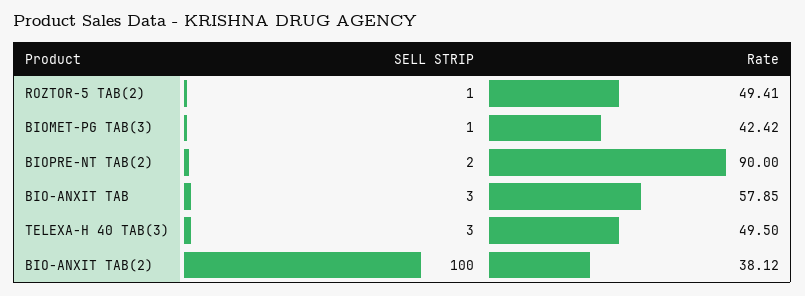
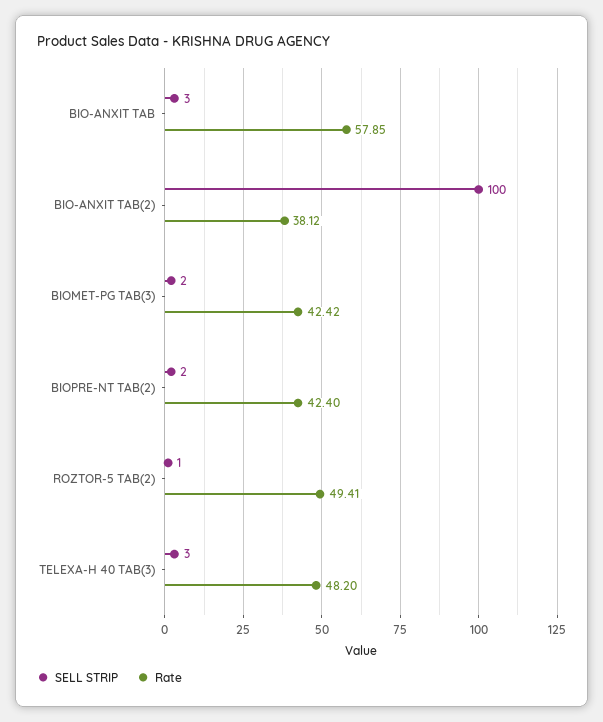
  {
    "SELL STRIP": {
      "ROZTOR-5 TAB(2)": 1,
-     "BIOMET-PG TAB(3)": 1,
+     "BIOMET-PG TAB(3)": 2,
      "BIOPRE-NT TAB(2)": 2,
      "BIO-ANXIT TAB": 3,
      "TELEXA-H 40 TAB(3)": 3,
      "BIO-ANXIT TAB(2)": 100
    },
    "Rate": {
      "ROZTOR-5 TAB(2)": 49.41,
      "BIOMET-PG TAB(3)": 42.42,
-     "BIOPRE-NT TAB(2)": 90,
+     "BIOPRE-NT TAB(2)": 42.4,
      "BIO-ANXIT TAB": 57.85,
-     "TELEXA-H 40 TAB(3)": 49.5,
+     "TELEXA-H 40 TAB(3)": 48.2,
      "BIO-ANXIT TAB(2)": 38.12
    }
  }

